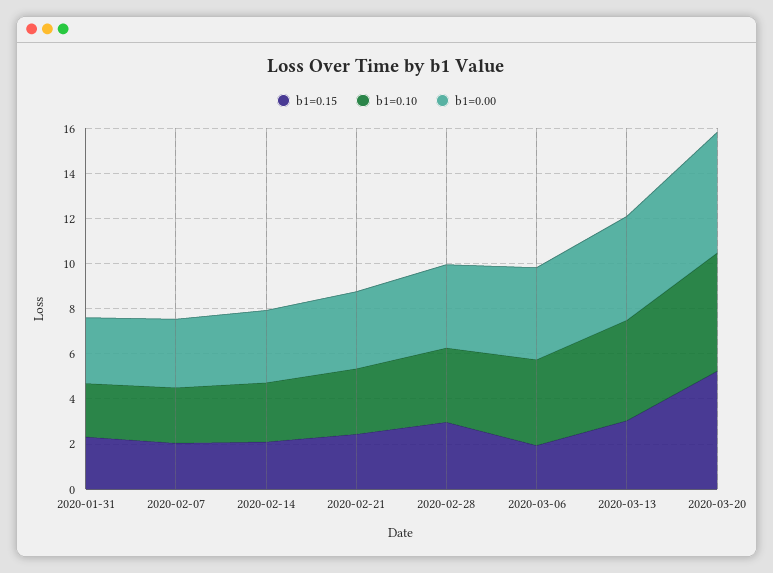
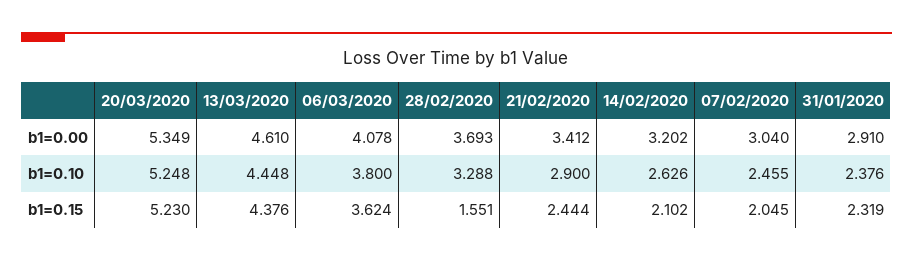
  {
    "b1=0.15": {
      "2020-01-31": 2.319,
      "2020-02-07": 2.045,
      "2020-02-14": 2.102,
      "2020-02-21": 2.444,
-     "2020-02-28": 3,
+     "2020-02-28": 1.551,
-     "2020-03-06": 2,
+     "2020-03-06": 3.624,
-     "2020-03-13": 3,
+     "2020-03-13": 4.376,
      "2020-03-20": 5.23
    },
    "b1=0.10": {
      "2020-01-31": 2.376,
      "2020-02-07": 2.455,
      "2020-02-14": 2.626,
      "2020-02-21": 2.9,
      "2020-02-28": 3.288,
      "2020-03-06": 3.8,
      "2020-03-13": 4.448,
      "2020-03-20": 5.248
    },
    "b1=0.00": {
      "2020-01-31": 2.91,
      "2020-02-07": 3.04,
      "2020-02-14": 3.202,
      "2020-02-21": 3.412,
      "2020-02-28": 3.693,
      "2020-03-06": 4.078,
      "2020-03-13": 4.61,
      "2020-03-20": 5.349
    }
  }

